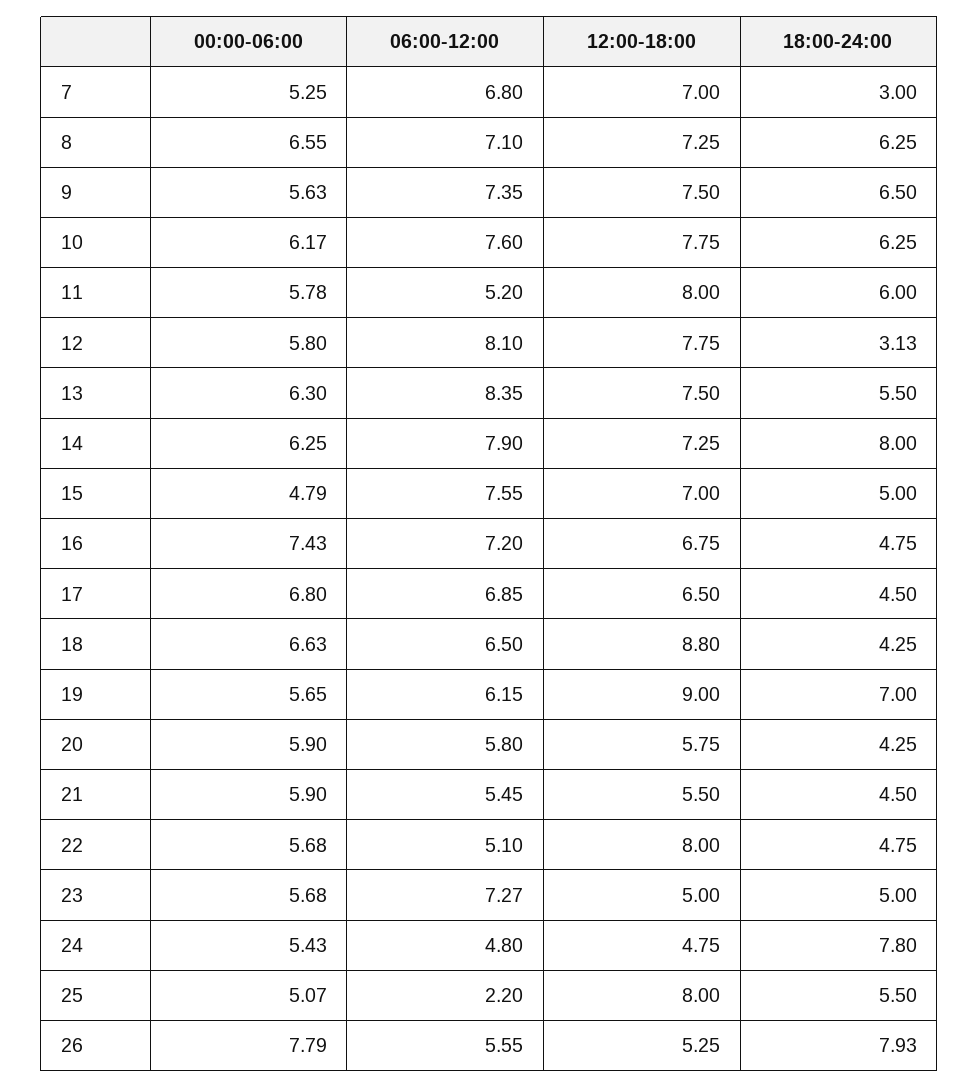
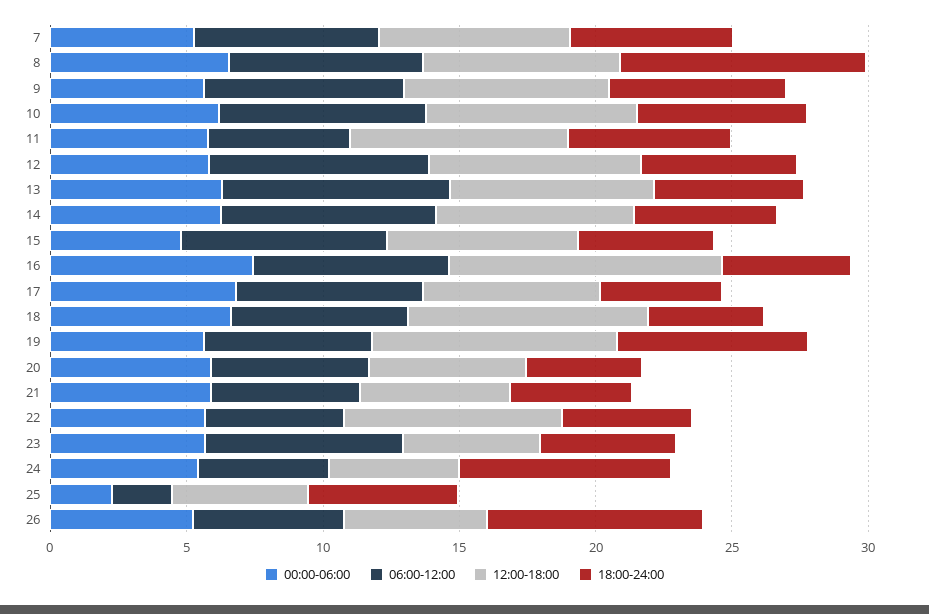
  {
    "00:00-06:00": {
      "7": 5.25,
      "8": 6.55,
      "9": 5.63,
      "10": 6.17,
      "11": 5.78,
      "12": 5.8,
      "13": 6.3,
      "14": 6.25,
      "15": 4.79,
      "16": 7.43,
      "17": 6.8,
      "18": 6.63,
      "19": 5.65,
      "20": 5.9,
      "21": 5.9,
      "22": 5.68,
      "23": 5.68,
      "24": 5.43,
-     "25": 5.07,
+     "25": 2,
-     "26": 7.79
+     "26": 5
    },
    "06:00-12:00": {
      "7": 6.8,
      "8": 7.1,
      "9": 7.35,
      "10": 7.6,
      "11": 5.2,
      "12": 8.1,
      "13": 8.35,
      "14": 7.9,
      "15": 7.55,
      "16": 7.2,
      "17": 6.85,
      "18": 6.5,
      "19": 6.15,
      "20": 5.8,
      "21": 5.45,
      "22": 5.1,
      "23": 7.27,
      "24": 4.8,
      "25": 2.2,
      "26": 5.55
    },
    "12:00-18:00": {
      "7": 7,
      "8": 7.25,
      "9": 7.5,
      "10": 7.75,
      "11": 8,
      "12": 7.75,
      "13": 7.5,
      "14": 7.25,
      "15": 7,
-     "16": 6.75,
+     "16": 10,
      "17": 6.5,
      "18": 8.8,
      "19": 9,
      "20": 5.75,
      "21": 5.5,
      "22": 8,
      "23": 5,
      "24": 4.75,
-     "25": 8,
+     "25": 5,
      "26": 5.25
    },
    "18:00-24:00": {
-     "7": 3,
+     "7": 6,
-     "8": 6.25,
+     "8": 9,
      "9": 6.5,
      "10": 6.25,
      "11": 6,
-     "12": 3.13,
+     "12": 6,
      "13": 5.5,
-     "14": 8,
+     "14": 5,
      "15": 5,
      "16": 4.75,
      "17": 4.5,
      "18": 4.25,
      "19": 7,
      "20": 4.25,
      "21": 4.5,
      "22": 4.75,
      "23": 5,
      "24": 7.8,
      "25": 5.5,
      "26": 7.93
    }
  }

